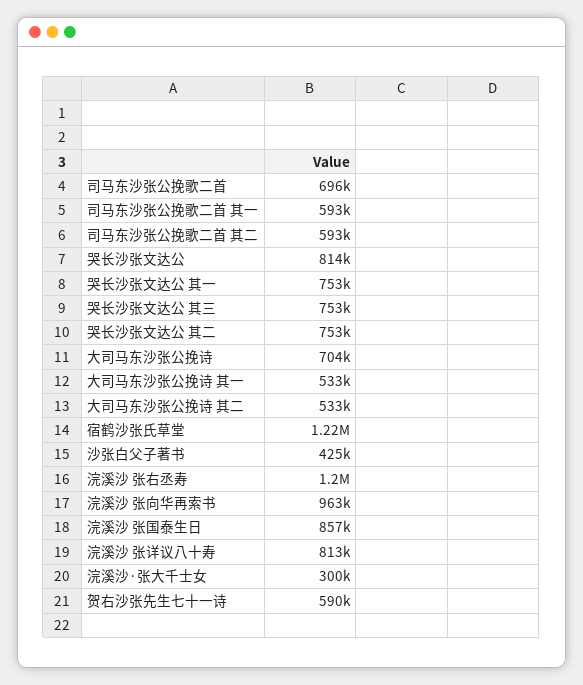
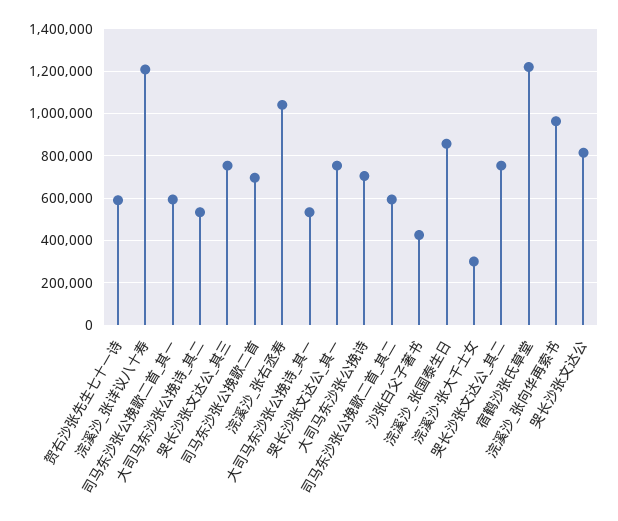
  {
    "司马东沙张公挽歌二首": 696000,
    "司马东沙张公挽歌二首 其一": 593000,
    "司马东沙张公挽歌二首 其二": 593000,
    "哭长沙张文达公": 814000,
    "哭长沙张文达公 其一": 753000,
    "哭长沙张文达公 其三": 753000,
    "哭长沙张文达公 其二": 753000,
    "大司马东沙张公挽诗": 704000,
    "大司马东沙张公挽诗 其一": 533000,
    "大司马东沙张公挽诗 其二": 533000,
    "宿鹤沙张氏草堂": 1220000,
    "沙张白父子著书": 425000,
-   "浣溪沙 张右丞寿": 1200000,
+   "浣溪沙 张右丞寿": 1050000,
    "浣溪沙 张向华再索书": 963000,
    "浣溪沙 张国泰生日": 857000,
-   "浣溪沙 张详议八十寿": 813000,
+   "浣溪沙 张详议八十寿": 1200000,
    "浣溪沙·张大千士女": 300000,
    "贺右沙张先生七十一诗": 590000
  }

